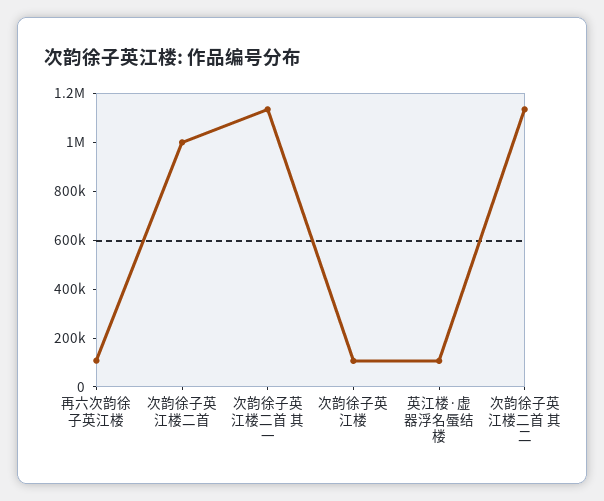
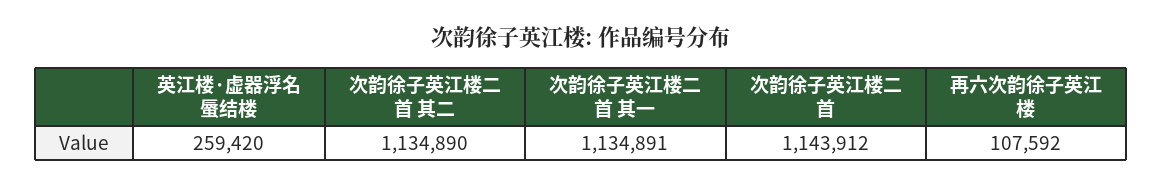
  {
    "再六次韵徐子英江楼": 107592,
-   "次韵徐子英江楼二首": 1000000,
+   "次韵徐子英江楼二首": 1143912,
    "次韵徐子英江楼二首 其一": 1134891,
-   "次韵徐子英江楼": 100000,
-   "英江楼·虚器浮名蜃结楼": 100000,
+   "英江楼·虚器浮名蜃结楼": 259420,
    "次韵徐子英江楼二首 其二": 1134890
  }

